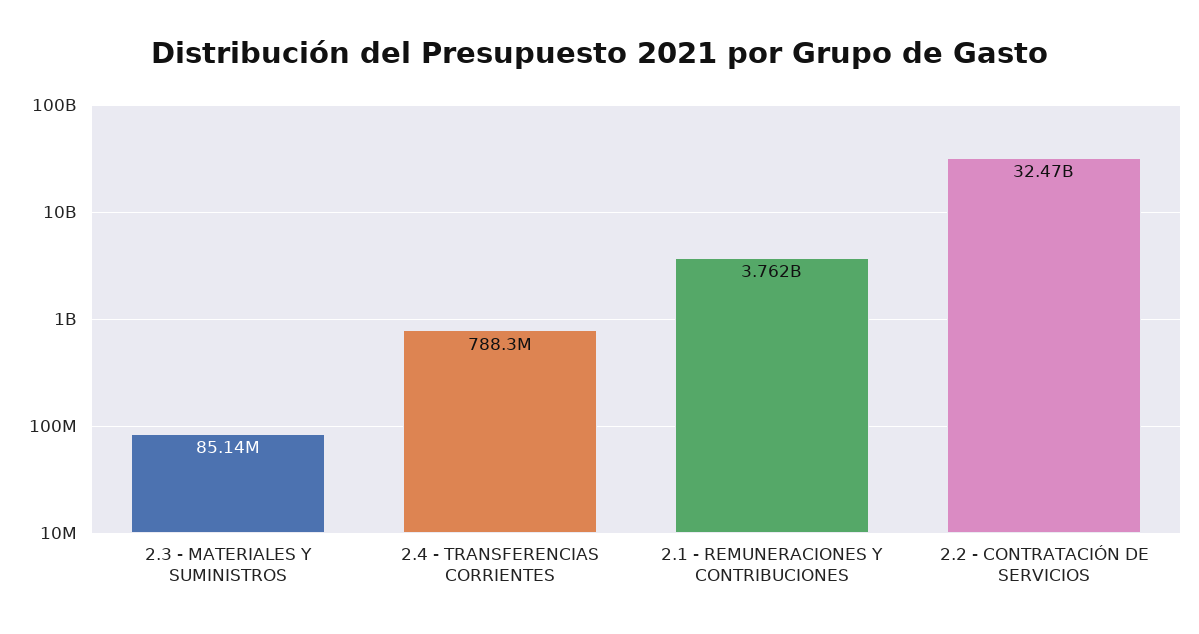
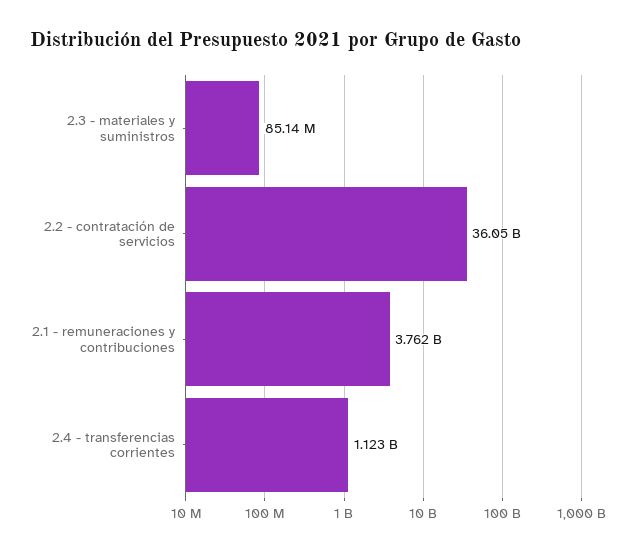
  {
    "2.3 - MATERIALES Y SUMINISTROS": 85140000,
-   "2.4 - TRANSFERENCIAS CORRIENTES": 788300000,
+   "2.4 - TRANSFERENCIAS CORRIENTES": 1123000000,
    "2.1 - REMUNERACIONES Y CONTRIBUCIONES": 3762000000,
-   "2.2 - CONTRATACIÓN DE SERVICIOS": 32470000000
+   "2.2 - CONTRATACIÓN DE SERVICIOS": 36050000000
  }

